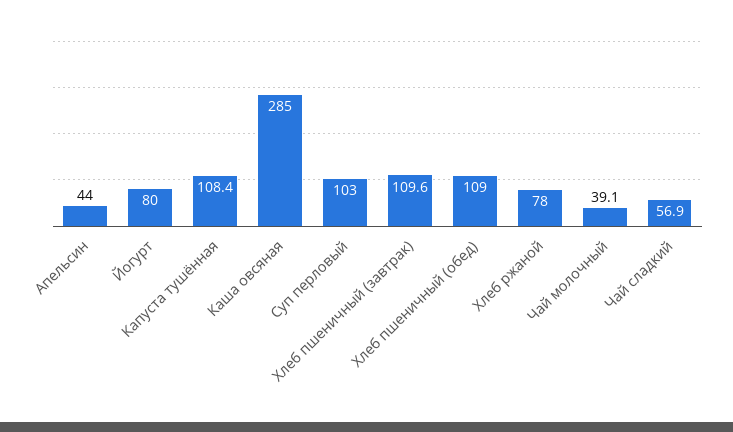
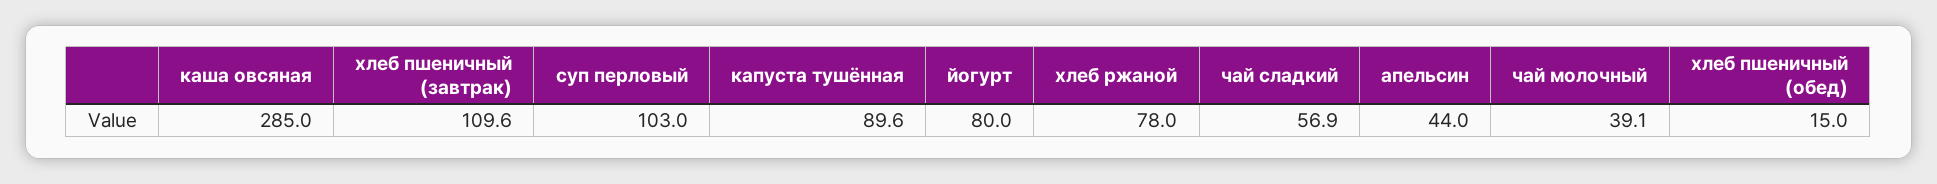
  {
    "Апельсин": 44,
    "Йогурт": 80,
-   "Капуста тушённая": 108.4,
+   "Капуста тушённая": 89.6,
    "Каша овсяная": 285,
    "Суп перловый": 103,
    "Хлеб пшеничный (завтрак)": 109.6,
-   "Хлеб пшеничный (обед)": 109,
+   "Хлеб пшеничный (обед)": 15,
    "Хлеб ржаной": 78,
    "Чай молочный": 39.1,
    "Чай сладкий": 56.9
  }

